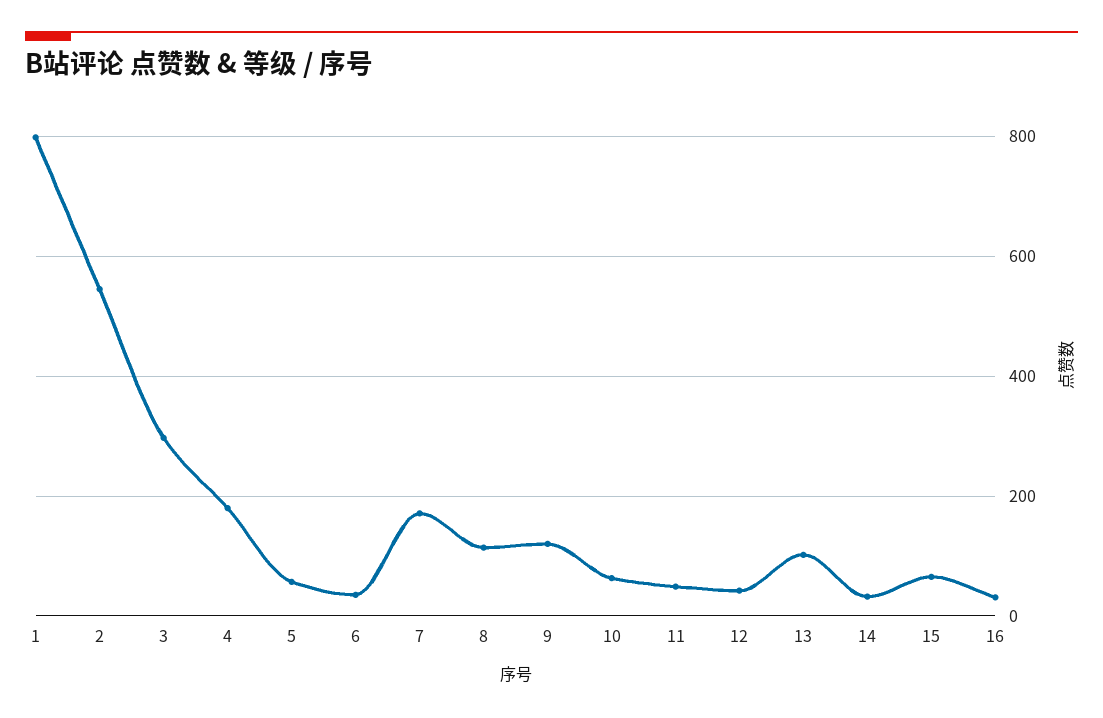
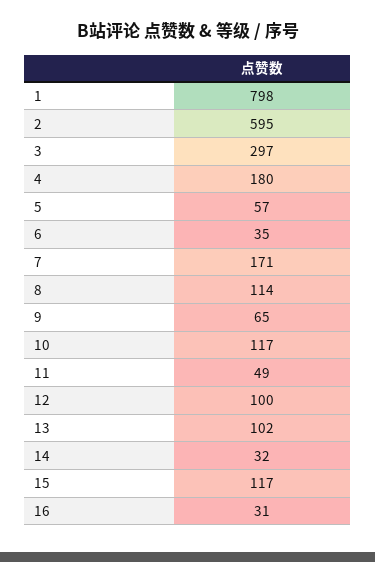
  {
    "1": 798,
-   "2": 540,
+   "2": 595,
    "3": 297,
    "4": 180,
    "5": 57,
    "6": 35,
    "7": 171,
    "8": 114,
-   "9": 120,
+   "9": 65,
-   "10": 60,
+   "10": 117,
    "11": 49,
-   "12": 40,
+   "12": 100,
    "13": 102,
    "14": 32,
-   "15": 60,
+   "15": 117,
    "16": 31
  }

